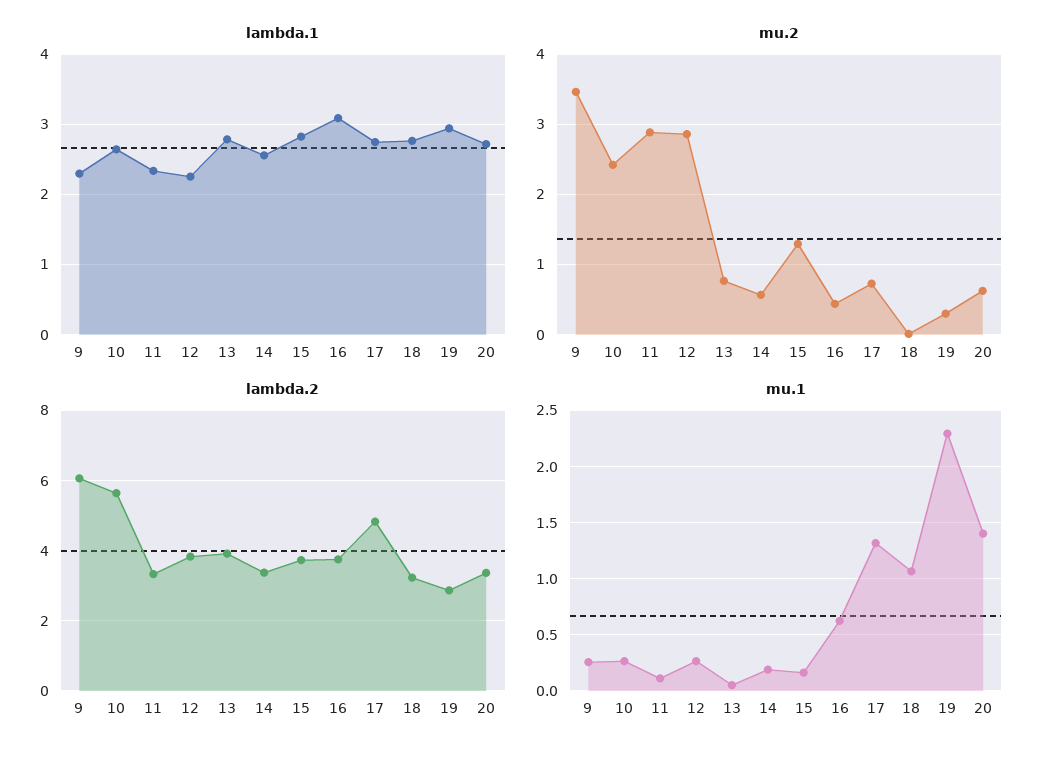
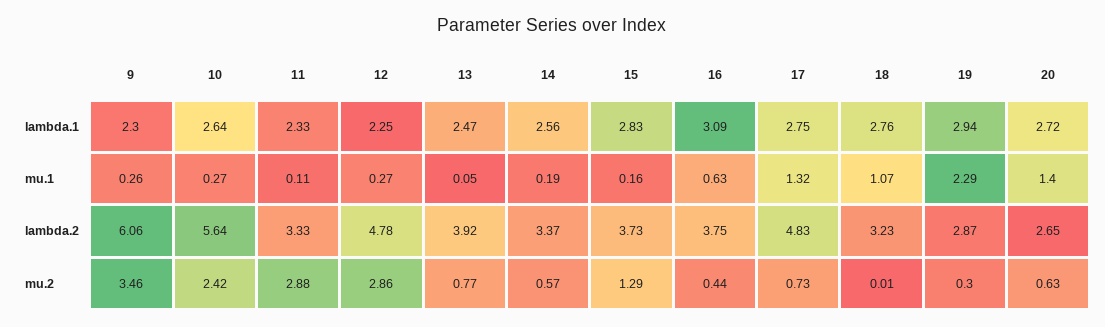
  {
    "lambda.1": {
      "9": 2.3,
      "10": 2.64,
      "11": 2.33,
      "12": 2.25,
-     "13": 2.8,
+     "13": 2.47,
      "14": 2.56,
      "15": 2.83,
      "16": 3.09,
      "17": 2.75,
      "18": 2.76,
      "19": 2.94,
      "20": 2.72
    },
    "mu.2": {
      "9": 3.46,
      "10": 2.42,
      "11": 2.88,
      "12": 2.86,
      "13": 0.77,
      "14": 0.57,
      "15": 1.29,
      "16": 0.44,
      "17": 0.73,
      "18": 0.01,
      "19": 0.3,
      "20": 0.63
    },
    "lambda.2": {
      "9": 6.06,
      "10": 5.64,
      "11": 3.33,
-     "12": 3.8,
+     "12": 4.78,
      "13": 3.92,
      "14": 3.37,
      "15": 3.73,
      "16": 3.75,
      "17": 4.83,
      "18": 3.23,
      "19": 2.87,
-     "20": 3.4
+     "20": 2.65
    },
    "mu.1": {
      "9": 0.26,
      "10": 0.27,
      "11": 0.11,
      "12": 0.27,
      "13": 0.05,
      "14": 0.19,
      "15": 0.16,
      "16": 0.63,
      "17": 1.32,
      "18": 1.07,
      "19": 2.29,
      "20": 1.4
    }
  }

